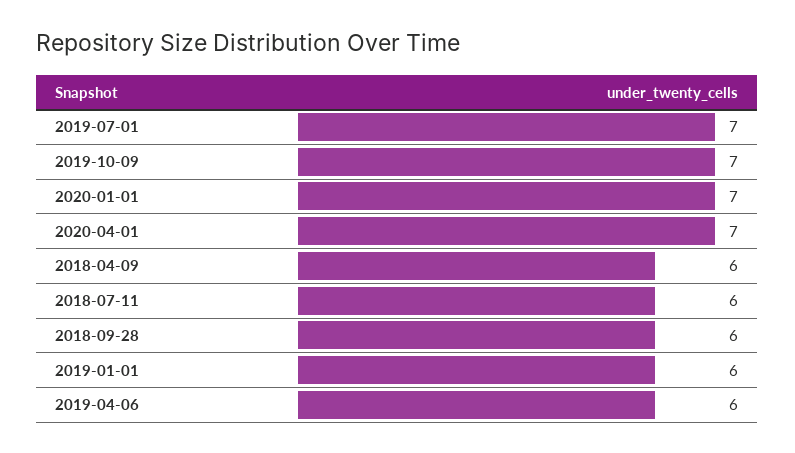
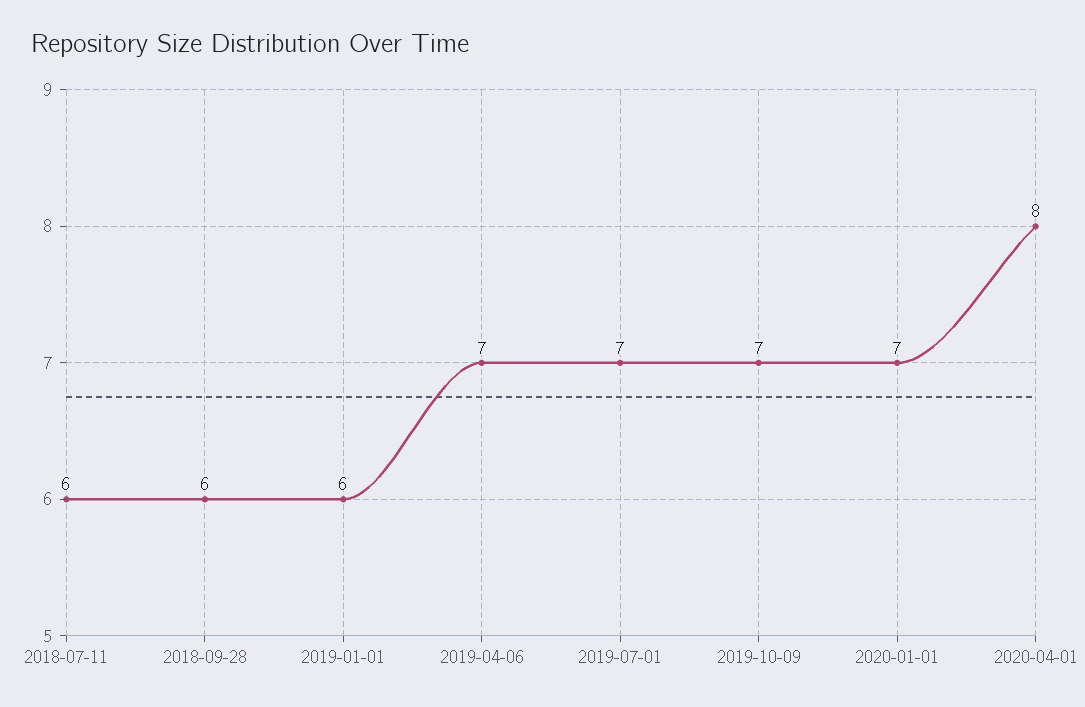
  {
    "2019-07-01": 7,
    "2019-10-09": 7,
    "2020-01-01": 7,
-   "2020-04-01": 7,
+   "2020-04-01": 8,
-   "2018-04-09": 6,
    "2018-07-11": 6,
    "2018-09-28": 6,
    "2019-01-01": 6,
-   "2019-04-06": 6
+   "2019-04-06": 7
  }

